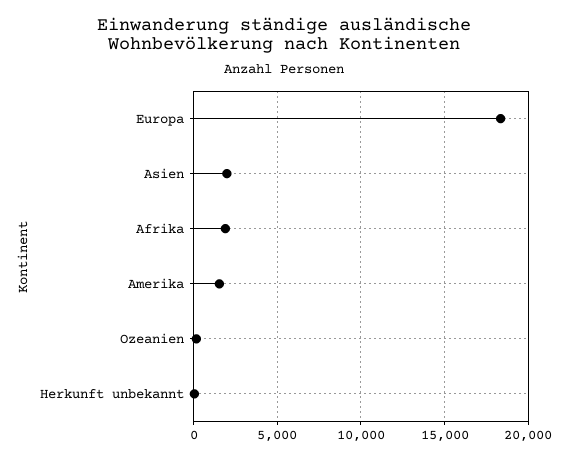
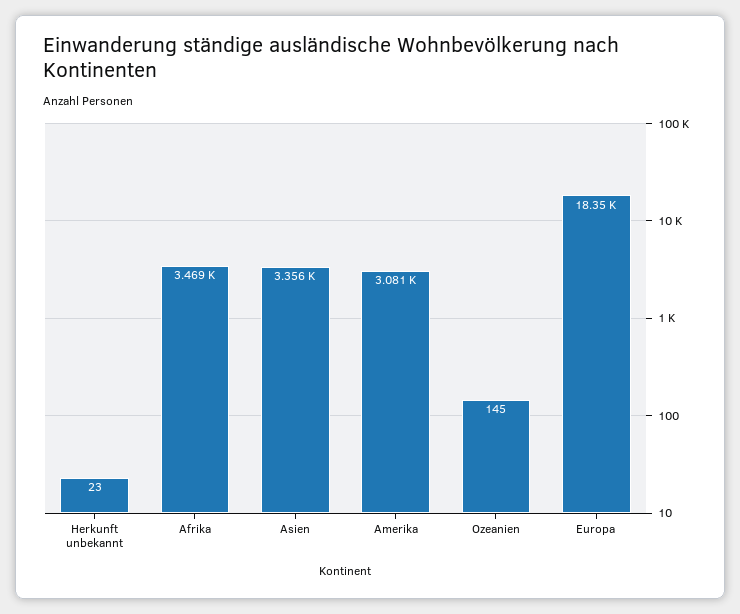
  {
    "Europa": 18350,
-   "Asien": 2000,
+   "Asien": 3356,
-   "Afrika": 2000,
+   "Afrika": 3469,
-   "Amerika": 1500,
+   "Amerika": 3081,
    "Ozeanien": 145,
    "Herkunft unbekannt": 23
  }

